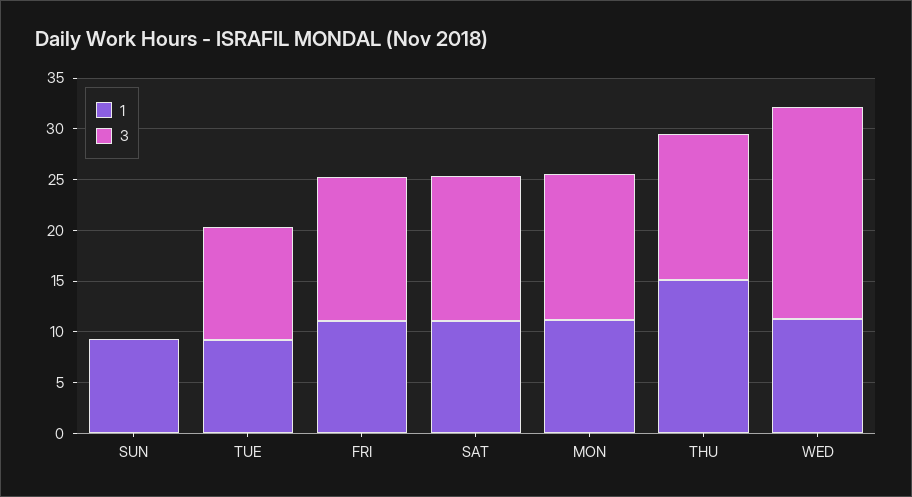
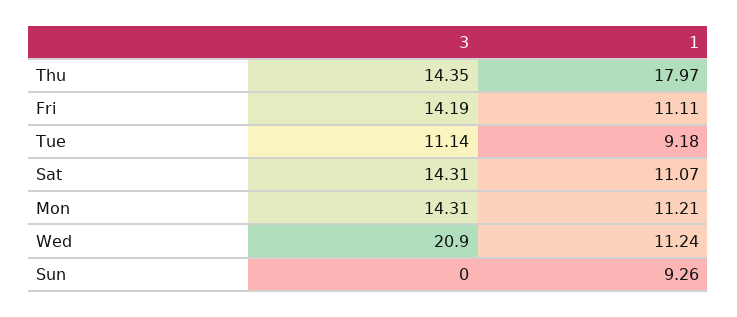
  {
    "1": {
      "SUN": 9.26,
      "TUE": 9.18,
      "FRI": 11.11,
      "SAT": 11.07,
      "MON": 11.21,
-     "THU": 15,
+     "THU": 17.97,
      "WED": 11.24
    },
    "3": {
      "SUN": 0,
      "TUE": 11.14,
      "FRI": 14.19,
      "SAT": 14.31,
      "MON": 14.31,
      "THU": 14.35,
      "WED": 20.9
    }
  }

